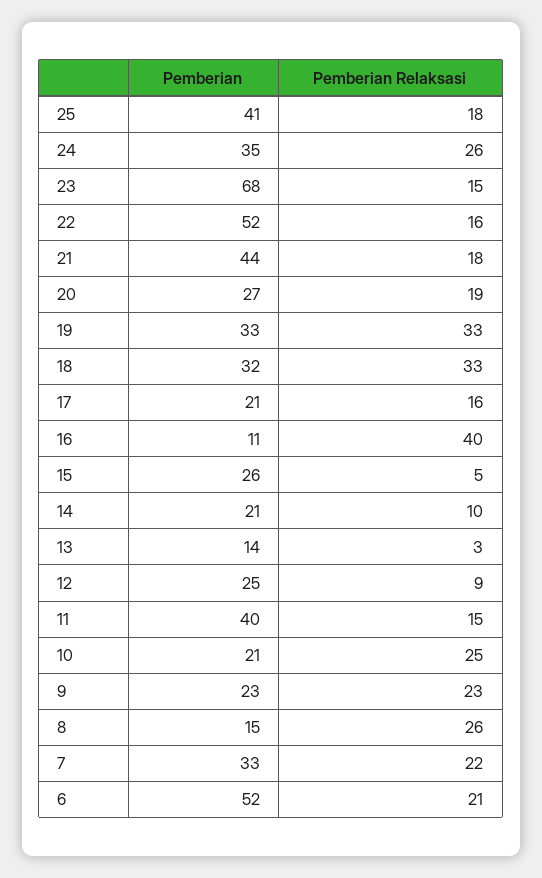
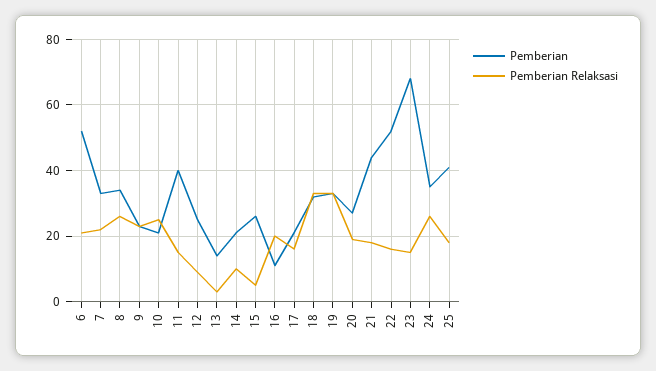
  {
    "Pemberian": {
      "25": 41,
      "24": 35,
      "23": 68,
      "22": 52,
      "21": 44,
      "20": 27,
      "19": 33,
      "18": 32,
      "17": 21,
      "16": 11,
      "15": 26,
      "14": 21,
      "13": 14,
      "12": 25,
      "11": 40,
      "10": 21,
      "9": 23,
-     "8": 15,
+     "8": 35,
      "7": 33,
      "6": 52
    },
    "Pemberian Relaksasi": {
      "25": 18,
      "24": 26,
      "23": 15,
      "22": 16,
      "21": 18,
      "20": 19,
      "19": 33,
      "18": 33,
      "17": 16,
-     "16": 40,
+     "16": 20,
      "15": 5,
      "14": 10,
      "13": 3,
      "12": 9,
      "11": 15,
      "10": 25,
      "9": 23,
      "8": 26,
      "7": 22,
      "6": 21
    }
  }

